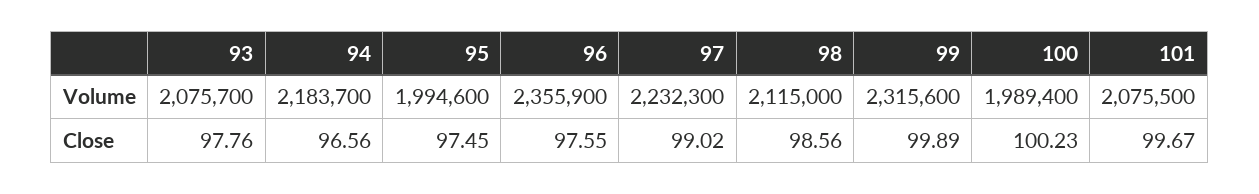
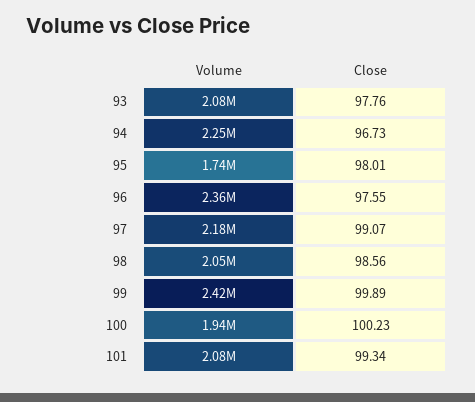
  {
    "93": {
      "Volume": 2075700,
      "Close": 97.76
    },
    "94": {
-     "Volume": 2183700,
+     "Volume": 2250000,
-     "Close": 96.56
+     "Close": 96.73
    },
    "95": {
-     "Volume": 1994600,
+     "Volume": 1740000,
-     "Close": 97.45
+     "Close": 98.01
    },
    "96": {
      "Volume": 2355900,
      "Close": 97.55
    },
    "97": {
-     "Volume": 2232300,
+     "Volume": 2180000,
-     "Close": 99.02
+     "Close": 99.07
    },
    "98": {
-     "Volume": 2115000,
+     "Volume": 2050000,
      "Close": 98.56
    },
    "99": {
-     "Volume": 2315600,
+     "Volume": 2420000,
      "Close": 99.89
    },
    "100": {
-     "Volume": 1989400,
+     "Volume": 1940000,
      "Close": 100.23
    },
    "101": {
      "Volume": 2075500,
-     "Close": 99.67
+     "Close": 99.34
    }
  }

